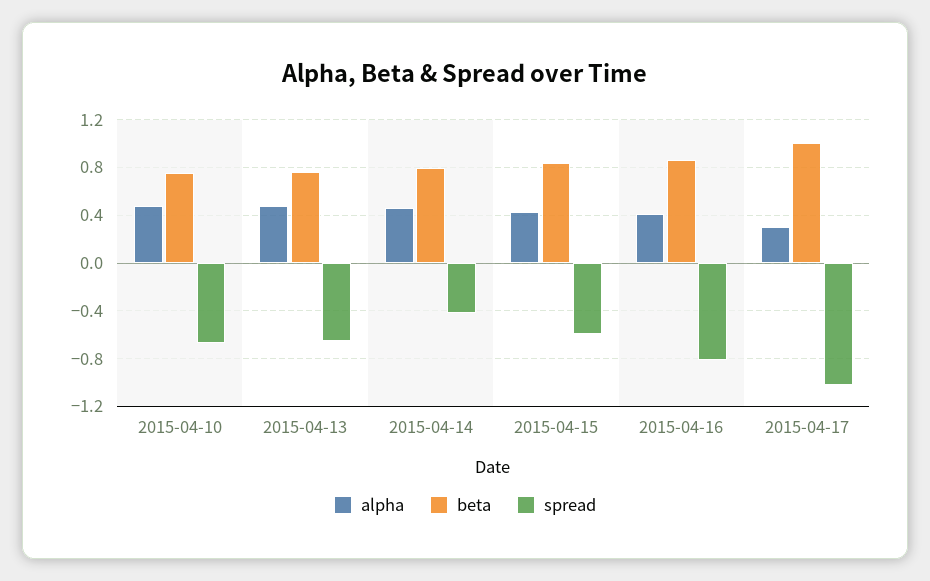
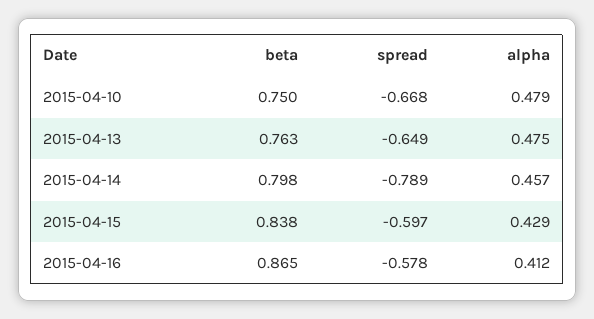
  {
    "alpha": {
      "2015-04-10": 0.479,
      "2015-04-13": 0.475,
      "2015-04-14": 0.457,
      "2015-04-15": 0.429,
-     "2015-04-16": 0.412,
+     "2015-04-16": 0.412
-     "2015-04-17": 0.3
    },
    "beta": {
      "2015-04-10": 0.75,
      "2015-04-13": 0.763,
      "2015-04-14": 0.798,
      "2015-04-15": 0.838,
-     "2015-04-16": 0.865,
+     "2015-04-16": 0.865
-     "2015-04-17": 1
    },
    "spread": {
      "2015-04-10": -0.668,
      "2015-04-13": -0.649,
-     "2015-04-14": -0.4,
+     "2015-04-14": -0.789,
      "2015-04-15": -0.597,
-     "2015-04-16": -0.8,
+     "2015-04-16": -0.578
-     "2015-04-17": -1
    }
  }

